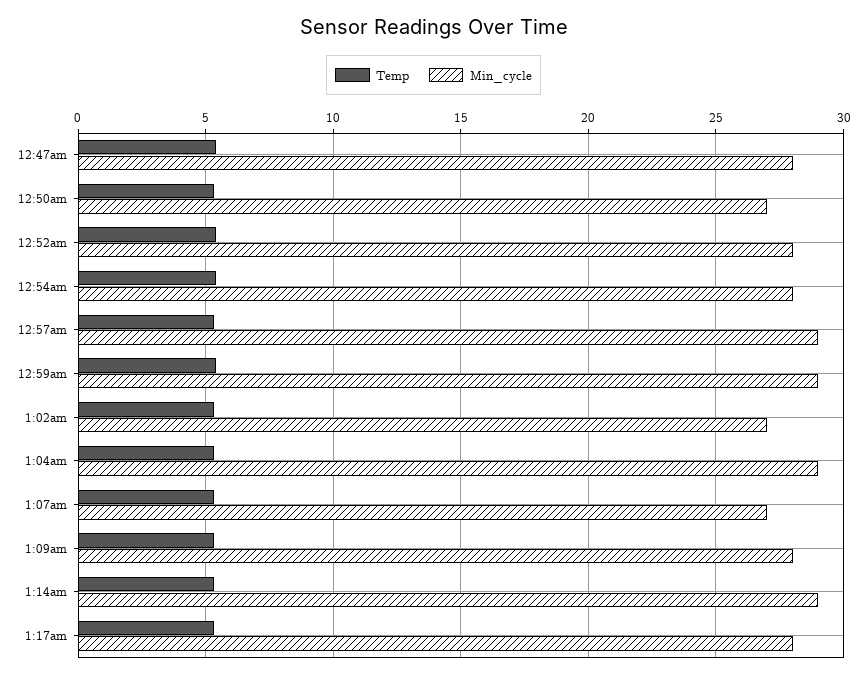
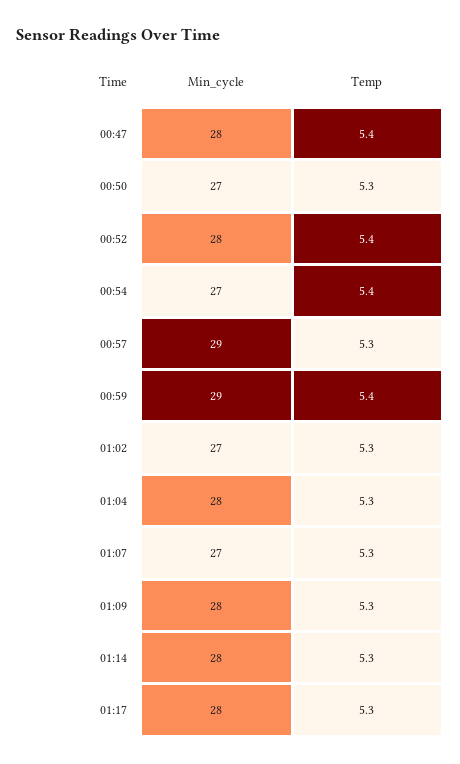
  {
    "Temp": {
      "12:47am": 5.4,
      "12:50am": 5.3,
      "12:52am": 5.4,
      "12:54am": 5.4,
      "12:57am": 5.3,
      "12:59am": 5.4,
      "1:02am": 5.3,
      "1:04am": 5.3,
      "1:07am": 5.3,
      "1:09am": 5.3,
      "1:14am": 5.3,
      "1:17am": 5.3
    },
    "Min_cycle": {
      "12:47am": 28,
      "12:50am": 27,
      "12:52am": 28,
-     "12:54am": 28,
+     "12:54am": 27,
      "12:57am": 29,
      "12:59am": 29,
      "1:02am": 27,
-     "1:04am": 29,
+     "1:04am": 28,
      "1:07am": 27,
      "1:09am": 28,
-     "1:14am": 29,
+     "1:14am": 28,
      "1:17am": 28
    }
  }

